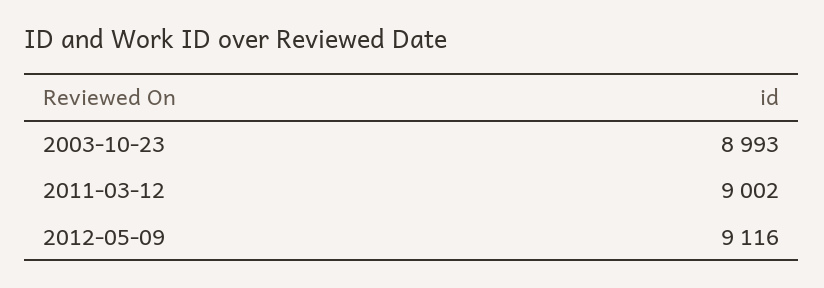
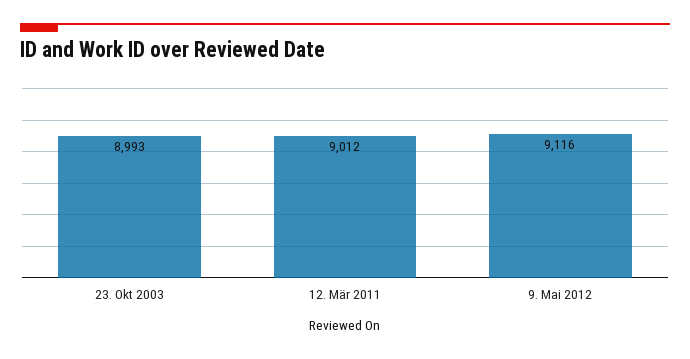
  {
    "2003-10-23": 8993,
-   "2011-03-12": 9002,
+   "2011-03-12": 9012,
    "2012-05-09": 9116
  }

